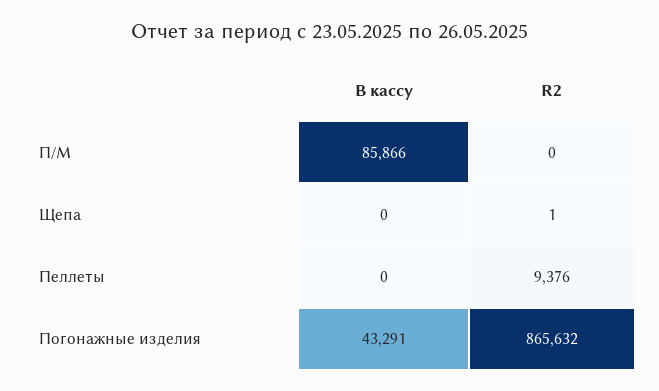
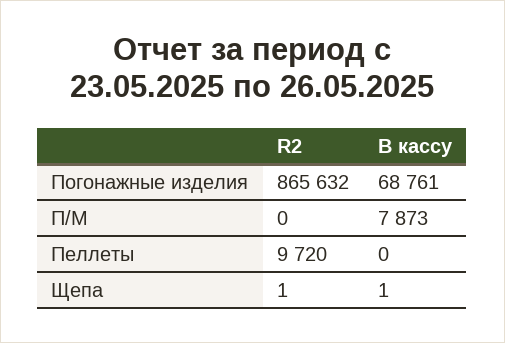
  {
    "В кассу": {
-     "П/М": 85866,
+     "П/М": 7873,
-     "Щепа": 0,
+     "Щепа": 1,
      "Пеллеты": 0,
-     "Погонажные изделия": 43291
+     "Погонажные изделия": 68761
    },
    "R2": {
      "П/М": 0,
      "Щепа": 1,
-     "Пеллеты": 9376,
+     "Пеллеты": 9720,
      "Погонажные изделия": 865632
    }
  }

